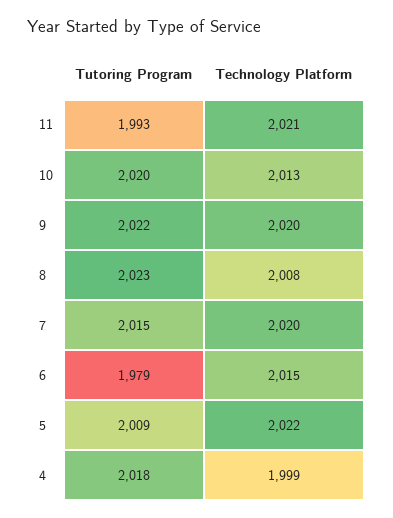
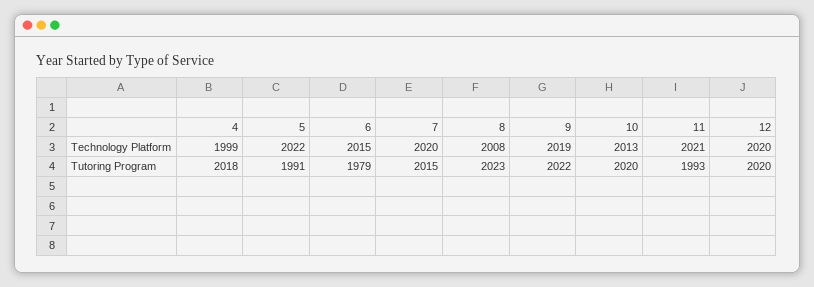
  {
    "Tutoring Program": {
      "11": 1993,
      "10": 2020,
      "9": 2022,
      "8": 2023,
      "7": 2015,
      "6": 1979,
-     "5": 2009,
+     "5": 1991,
-     "4": 2018
+     "4": 2018,
+     "12": 2020
    },
    "Technology Platform": {
      "11": 2021,
      "10": 2013,
-     "9": 2020,
+     "9": 2019,
      "8": 2008,
      "7": 2020,
      "6": 2015,
      "5": 2022,
-     "4": 1999
+     "4": 1999,
+     "12": 2020
    }
  }

